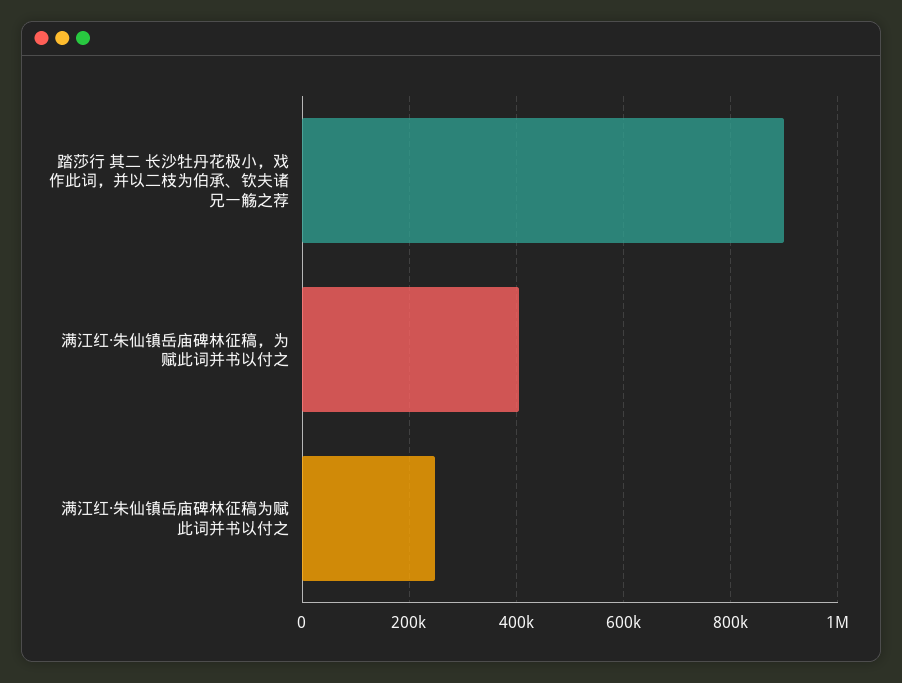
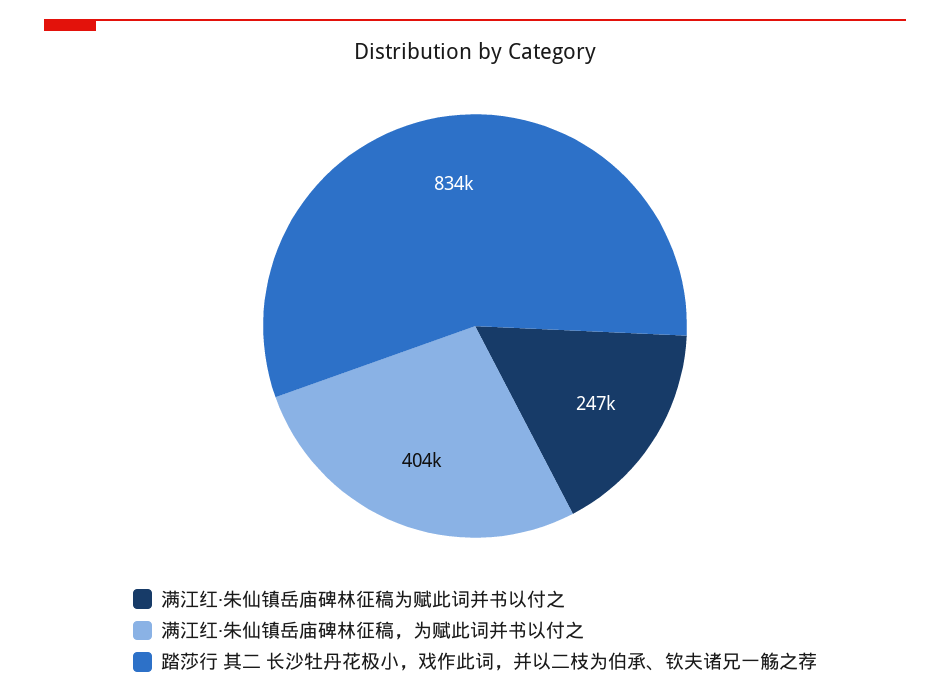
  {
-   "踏莎行 其二 长沙牡丹花极小，戏作此词，并以二枝为伯承、钦夫诸兄一觞之荐": 900000,
+   "踏莎行 其二 长沙牡丹花极小，戏作此词，并以二枝为伯承、钦夫诸兄一觞之荐": 834000,
    "满江红·朱仙镇岳庙碑林征稿，为赋此词并书以付之": 404000,
    "满江红·朱仙镇岳庙碑林征稿为赋此词并书以付之": 247000
  }

